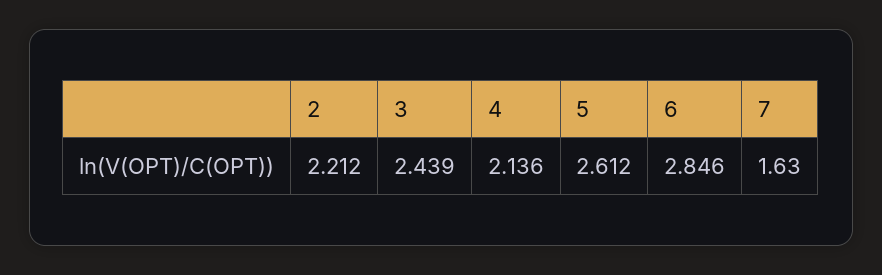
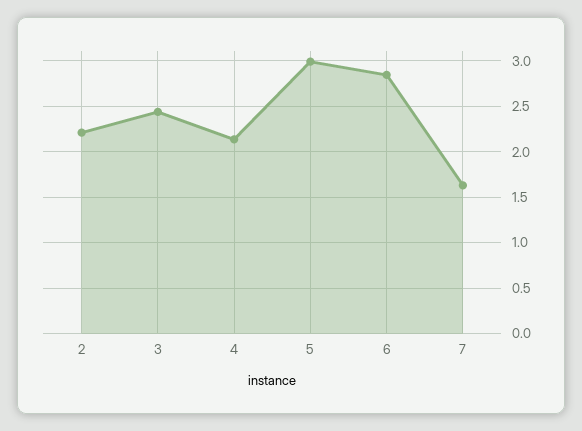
  {
    "2": 2.212,
    "3": 2.439,
    "4": 2.136,
-   "5": 2.612,
+   "5": 3,
    "6": 2.846,
    "7": 1.63
  }

